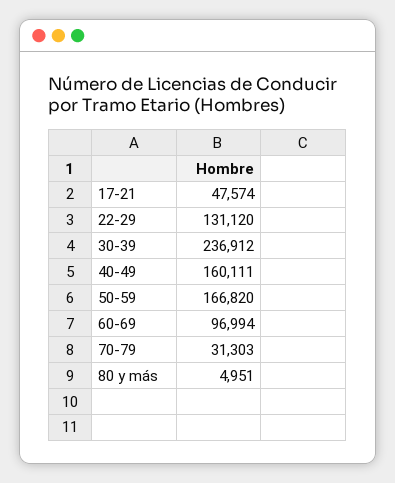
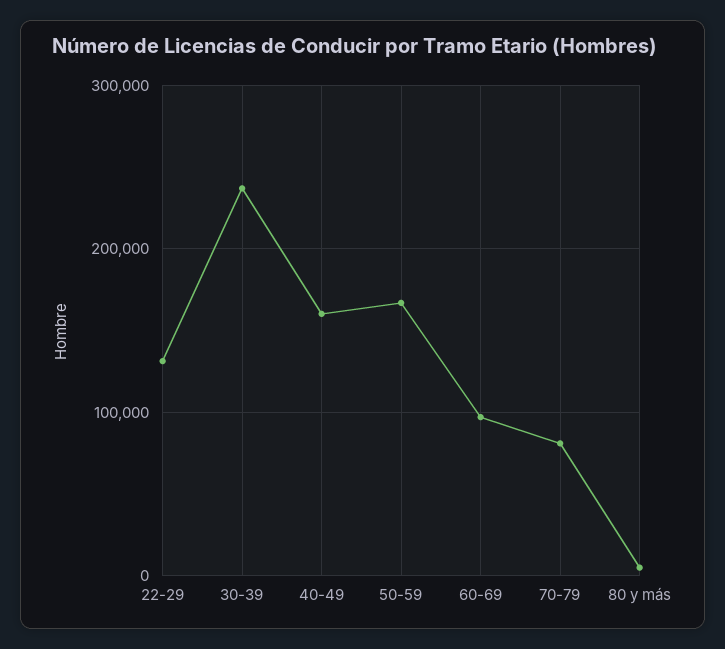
  {
-   "17-21": 47574,
    "22-29": 131120,
    "30-39": 236912,
    "40-49": 160111,
    "50-59": 166820,
    "60-69": 96994,
-   "70-79": 31303,
+   "70-79": 80000,
    "80 y más": 4951
  }

